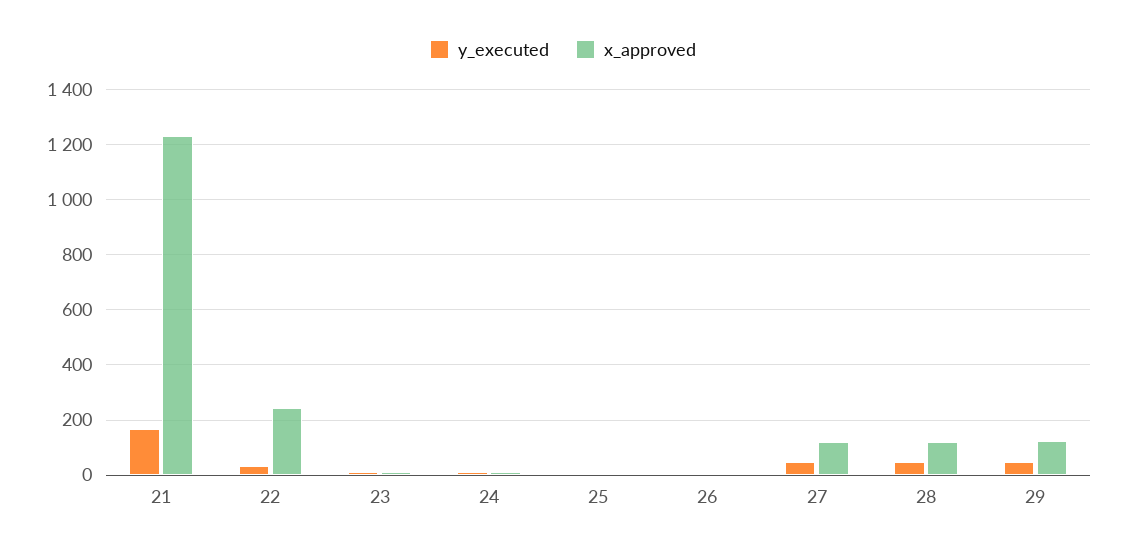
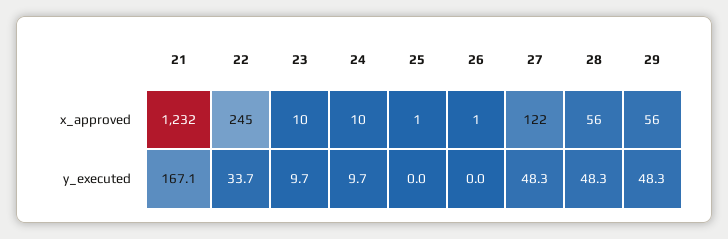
  {
    "y_executed": {
      "21": 167.1,
      "22": 33.7,
      "23": 9.7,
      "24": 9.7,
      "25": 0,
      "26": 0,
      "27": 48.3,
      "28": 48.3,
      "29": 48.3
    },
    "x_approved": {
      "21": 1232,
      "22": 245,
      "23": 10,
      "24": 10,
      "25": 1,
      "26": 1,
      "27": 122,
-     "28": 125,
+     "28": 56,
-     "29": 125
+     "29": 56
    }
  }

